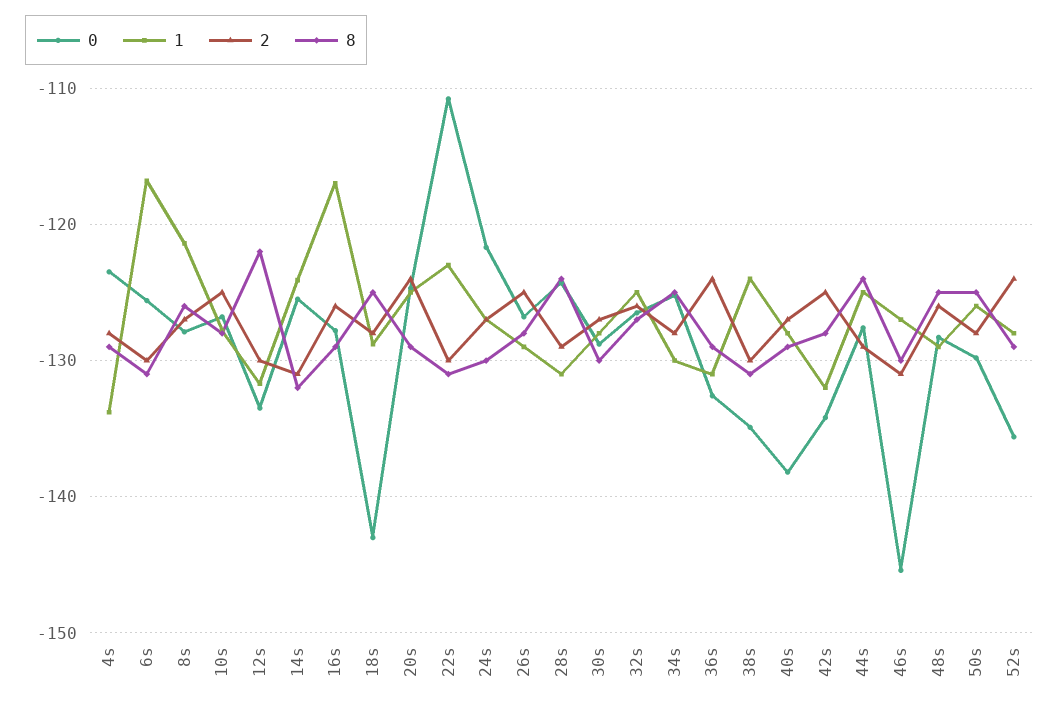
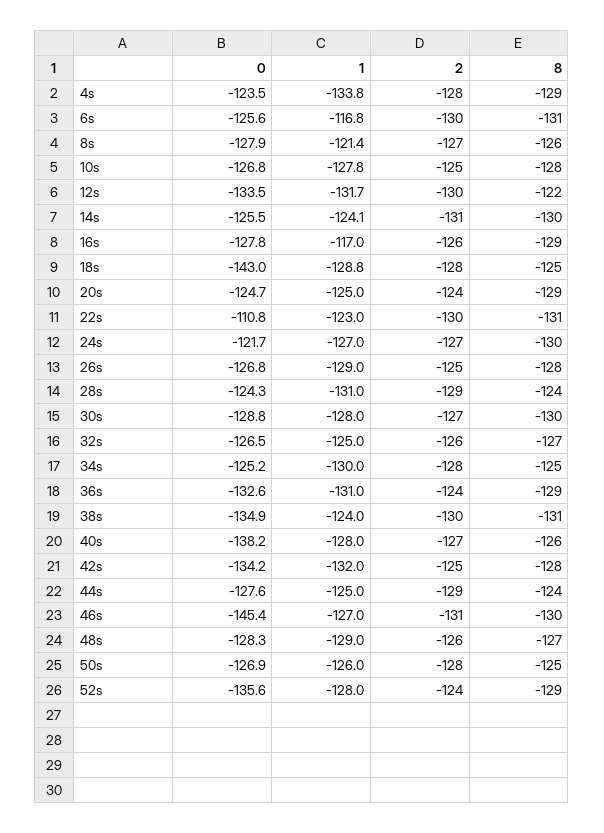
  {
    "0": {
      "4s": -123.5,
      "6s": -125.6,
      "8s": -127.9,
      "10s": -126.8,
      "12s": -133.5,
      "14s": -125.5,
      "16s": -127.8,
      "18s": -143,
      "20s": -124.7,
      "22s": -110.8,
      "24s": -121.7,
      "26s": -126.8,
      "28s": -124.3,
      "30s": -128.8,
      "32s": -126.5,
      "34s": -125.2,
      "36s": -132.6,
      "38s": -134.9,
      "40s": -138.2,
      "42s": -134.2,
      "44s": -127.6,
      "46s": -145.4,
      "48s": -128.3,
-     "50s": -130,
+     "50s": -126.9,
      "52s": -135.6
    },
    "1": {
      "4s": -133.8,
      "6s": -116.8,
      "8s": -121.4,
      "10s": -127.8,
      "12s": -131.7,
      "14s": -124.1,
      "16s": -117,
      "18s": -128.8,
      "20s": -125,
      "22s": -123,
      "24s": -127,
      "26s": -129,
      "28s": -131,
      "30s": -128,
      "32s": -125,
      "34s": -130,
      "36s": -131,
      "38s": -124,
      "40s": -128,
      "42s": -132,
      "44s": -125,
      "46s": -127,
      "48s": -129,
      "50s": -126,
      "52s": -128
    },
    "2": {
      "4s": -128,
      "6s": -130,
      "8s": -127,
      "10s": -125,
      "12s": -130,
      "14s": -131,
      "16s": -126,
      "18s": -128,
      "20s": -124,
      "22s": -130,
      "24s": -127,
      "26s": -125,
      "28s": -129,
      "30s": -127,
      "32s": -126,
      "34s": -128,
      "36s": -124,
      "38s": -130,
      "40s": -127,
      "42s": -125,
      "44s": -129,
      "46s": -131,
      "48s": -126,
      "50s": -128,
      "52s": -124
    },
    "8": {
      "4s": -129,
      "6s": -131,
      "8s": -126,
      "10s": -128,
      "12s": -122,
-     "14s": -132,
+     "14s": -130,
      "16s": -129,
      "18s": -125,
      "20s": -129,
      "22s": -131,
      "24s": -130,
      "26s": -128,
      "28s": -124,
      "30s": -130,
      "32s": -127,
      "34s": -125,
      "36s": -129,
      "38s": -131,
-     "40s": -129,
+     "40s": -126,
      "42s": -128,
      "44s": -124,
      "46s": -130,
-     "48s": -125,
+     "48s": -127,
      "50s": -125,
      "52s": -129
    }
  }

